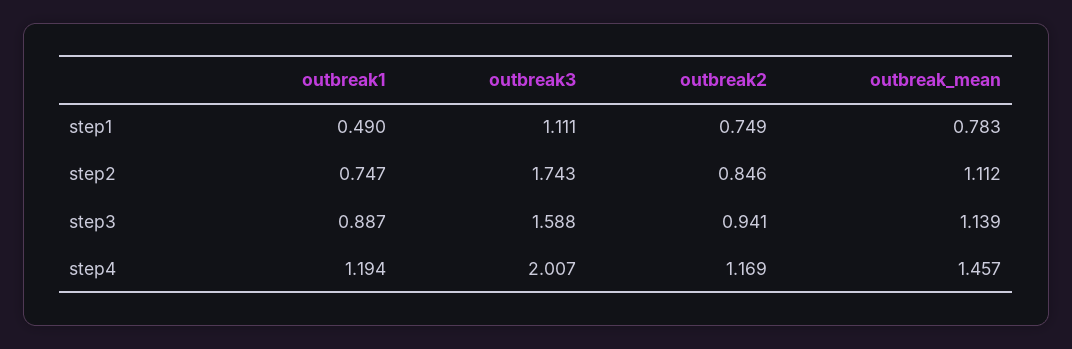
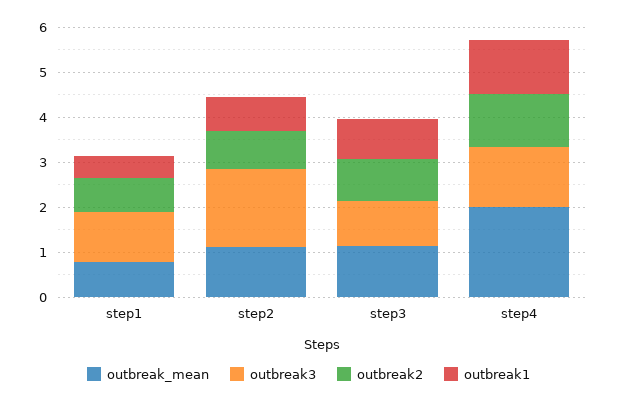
  {
    "outbreak1": {
      "step1": 0.49,
      "step2": 0.747,
      "step3": 0.887,
      "step4": 1.194
    },
    "outbreak3": {
      "step1": 1.111,
      "step2": 1.743,
-     "step3": 1.588,
+     "step3": 1,
-     "step4": 2.007
+     "step4": 1.4
    },
    "outbreak2": {
      "step1": 0.749,
      "step2": 0.846,
      "step3": 0.941,
      "step4": 1.169
    },
    "outbreak_mean": {
      "step1": 0.783,
      "step2": 1.112,
      "step3": 1.139,
-     "step4": 1.457
+     "step4": 2
    }
  }

